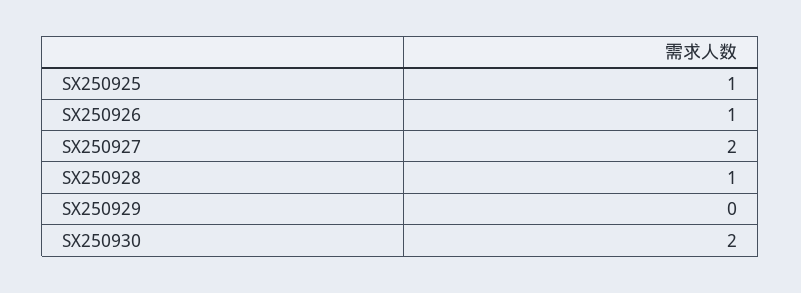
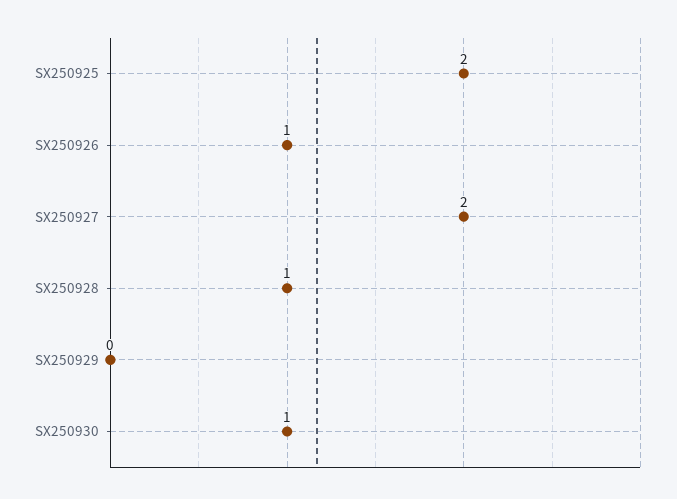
  {
-   "SX250925": 1,
+   "SX250925": 2,
    "SX250926": 1,
    "SX250927": 2,
    "SX250928": 1,
    "SX250929": 0,
-   "SX250930": 2
+   "SX250930": 1
  }

